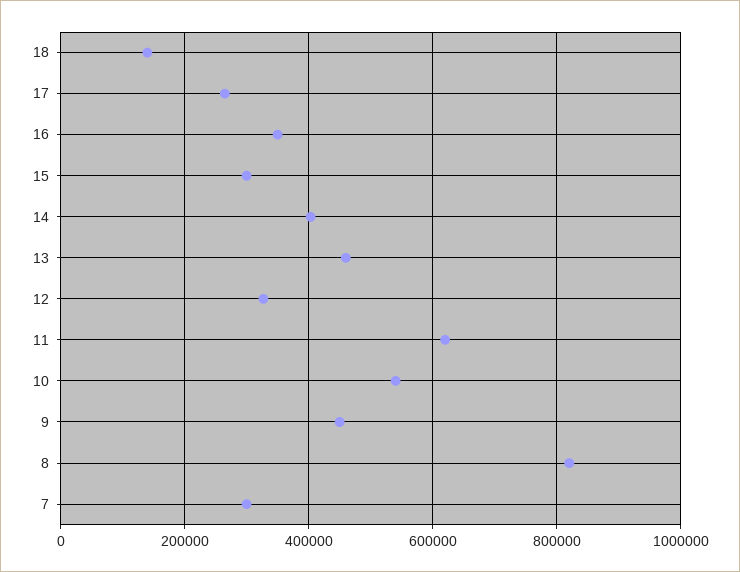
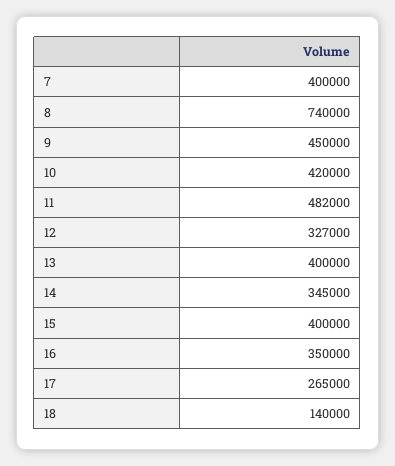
  {
    "18": 140000,
    "17": 265000,
    "16": 350000,
-   "15": 300000,
+   "15": 400000,
-   "14": 400000,
+   "14": 345000,
-   "13": 460000,
+   "13": 400000,
    "12": 327000,
-   "11": 620000,
+   "11": 482000,
-   "10": 540000,
+   "10": 420000,
    "9": 450000,
-   "8": 820000,
+   "8": 740000,
-   "7": 300000
+   "7": 400000
  }

